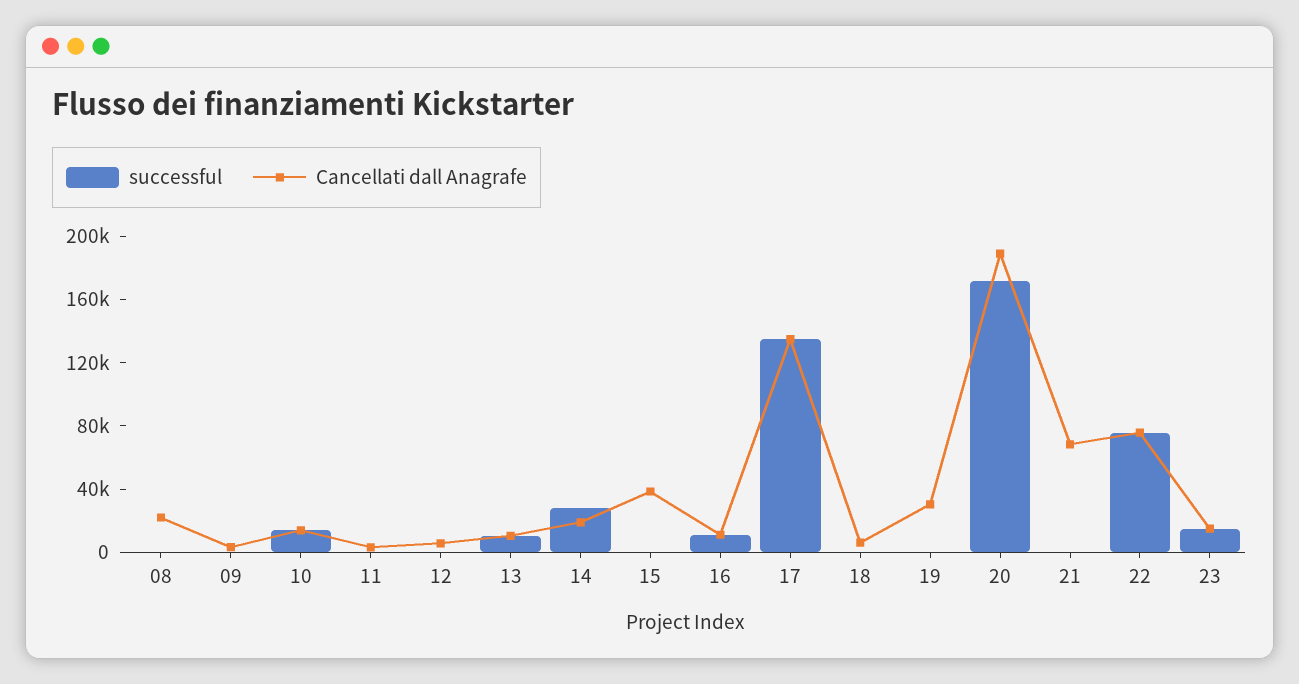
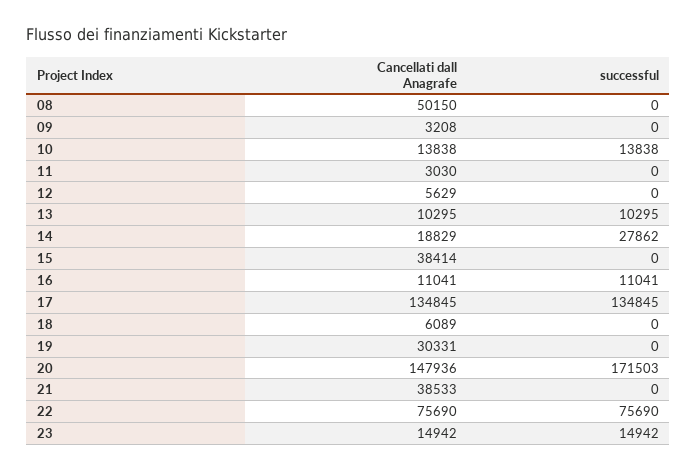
  {
    "successful": {
      "08": 0,
      "09": 0,
      "10": 13838,
      "11": 0,
      "12": 0,
      "13": 10295,
      "14": 27862,
      "15": 0,
      "16": 11041,
      "17": 134845,
      "18": 0,
      "19": 0,
      "20": 171503,
      "21": 0,
      "22": 75690,
      "23": 14942
    },
    "Cancellati dall Anagrafe": {
-     "08": 20000,
+     "08": 50150,
      "09": 3208,
      "10": 13838,
      "11": 3030,
      "12": 5629,
      "13": 10295,
      "14": 18829,
      "15": 38414,
      "16": 11041,
      "17": 134845,
      "18": 6089,
      "19": 30331,
-     "20": 190000,
+     "20": 147936,
-     "21": 70000,
+     "21": 38533,
      "22": 75690,
      "23": 14942
    }
  }

